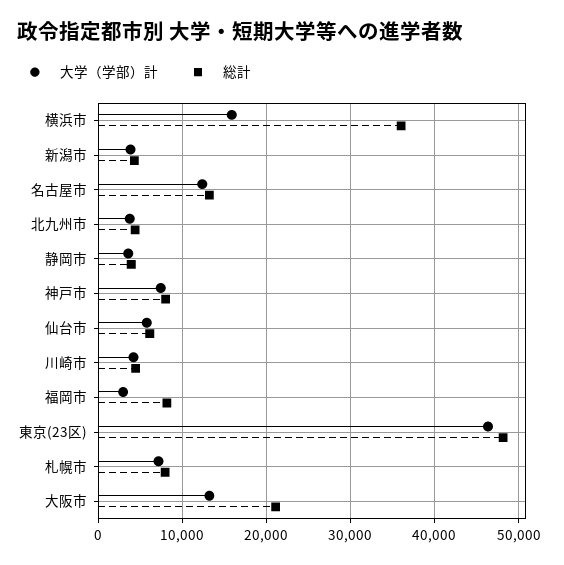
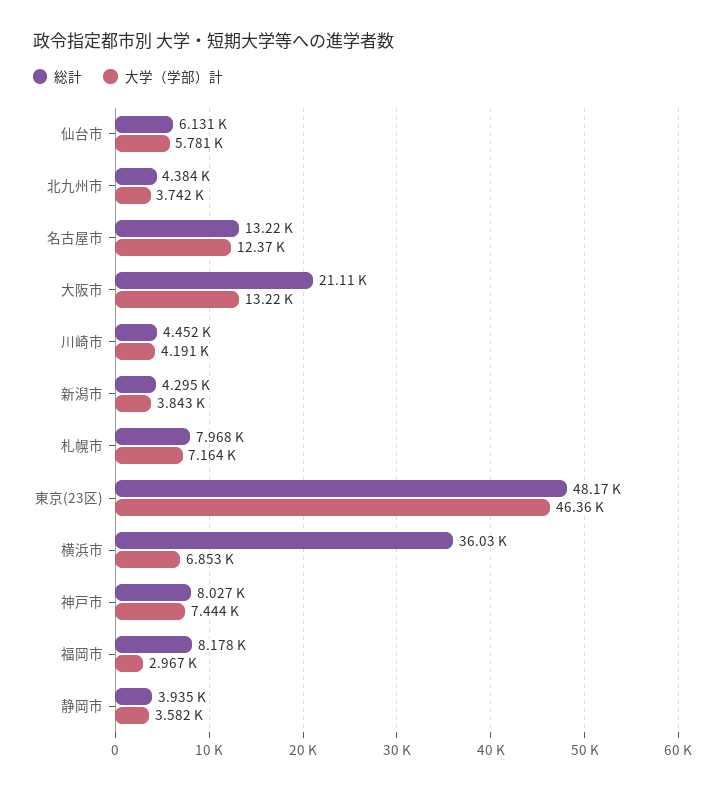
  {
    "大学（学部）計": {
-     "横浜市": 16000,
+     "横浜市": 6853,
      "新潟市": 3843,
      "名古屋市": 12370,
      "北九州市": 3742,
      "静岡市": 3582,
      "神戸市": 7444,
      "仙台市": 5781,
      "川崎市": 4191,
      "福岡市": 2967,
      "東京(23区)": 46360,
      "札幌市": 7164,
      "大阪市": 13220
    },
    "総計": {
      "横浜市": 36030,
      "新潟市": 4295,
      "名古屋市": 13220,
      "北九州市": 4384,
      "静岡市": 3935,
      "神戸市": 8027,
      "仙台市": 6131,
      "川崎市": 4452,
      "福岡市": 8178,
      "東京(23区)": 48170,
      "札幌市": 7968,
      "大阪市": 21110
    }
  }

